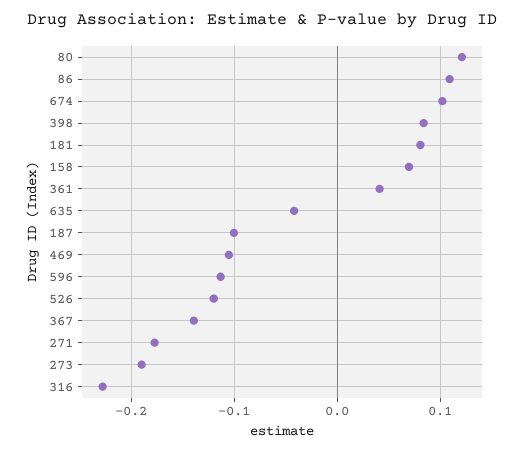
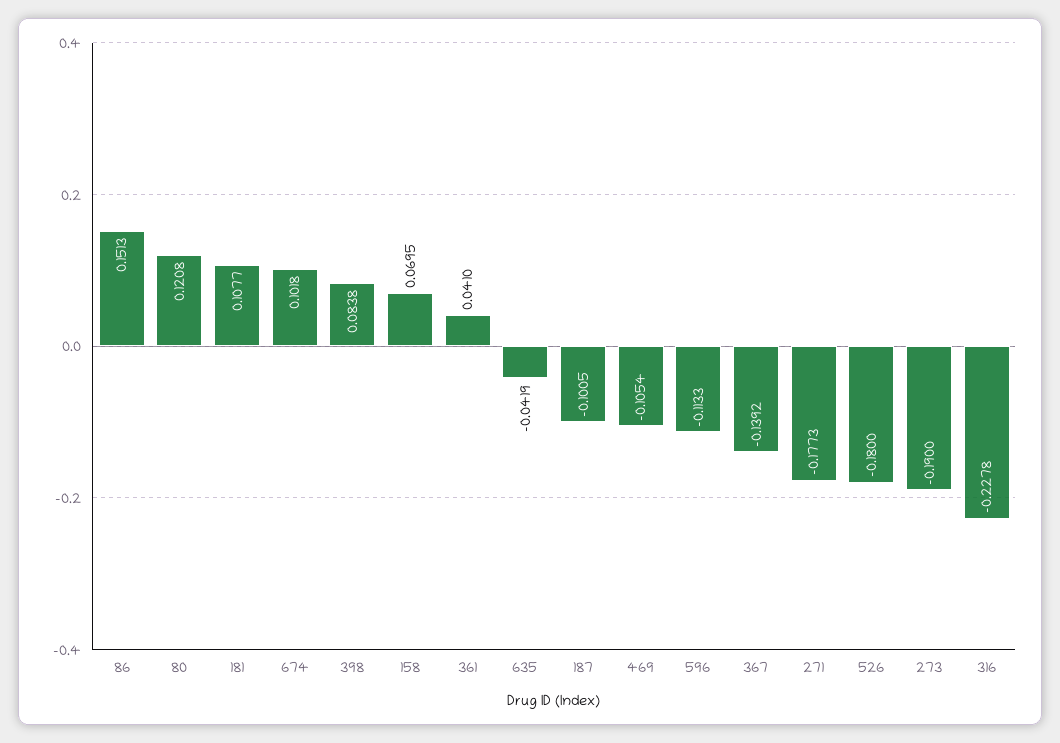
  {
    "80": 0.1208,
-   "86": 0.11,
+   "86": 0.1513,
    "674": 0.1018,
    "398": 0.0838,
-   "181": 0.08,
+   "181": 0.1077,
    "158": 0.0695,
    "361": 0.041,
    "635": -0.0419,
    "187": -0.1005,
    "469": -0.1054,
    "596": -0.1133,
-   "526": -0.12,
+   "526": -0.18,
    "367": -0.1392,
    "271": -0.1773,
    "273": -0.19,
    "316": -0.2278
  }

